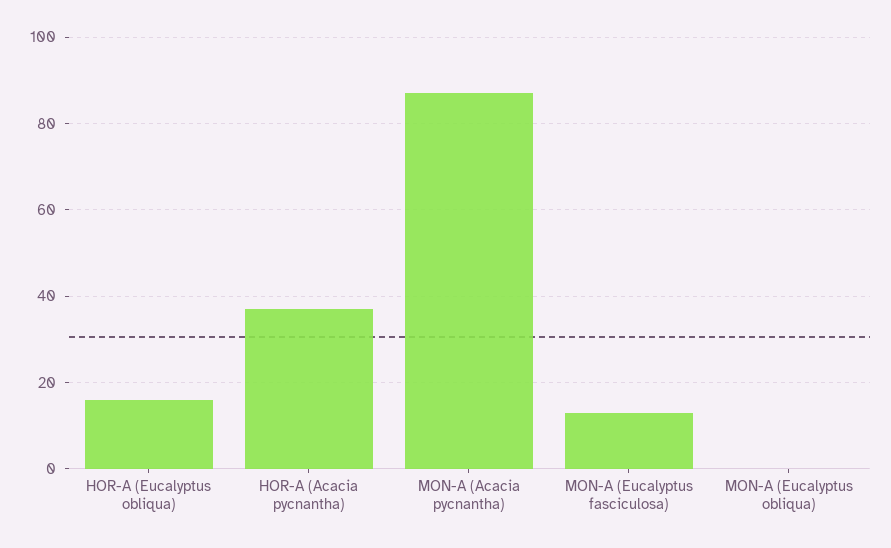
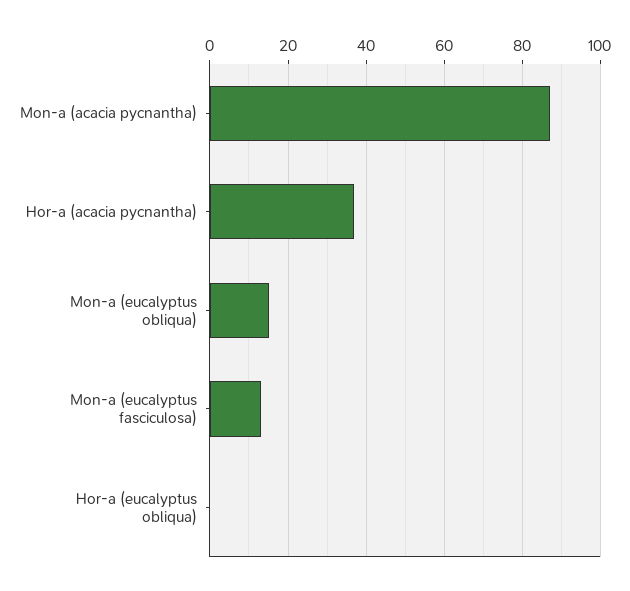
  {
-   "HOR-A (Eucalyptus obliqua)": 15,
+   "HOR-A (Eucalyptus obliqua)": 0,
    "HOR-A (Acacia pycnantha)": 35,
    "MON-A (Acacia pycnantha)": 85,
    "MON-A (Eucalyptus fasciculosa)": 15,
-   "MON-A (Eucalyptus obliqua)": 0
+   "MON-A (Eucalyptus obliqua)": 15
  }

